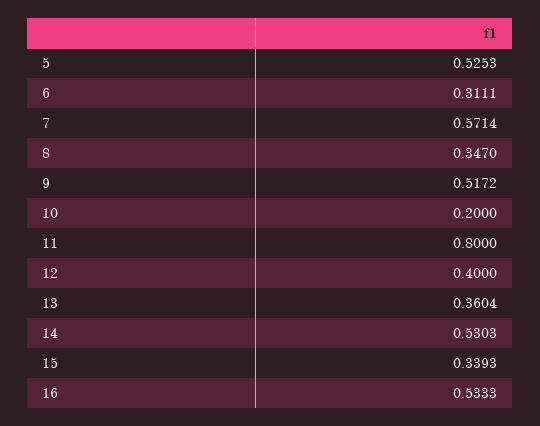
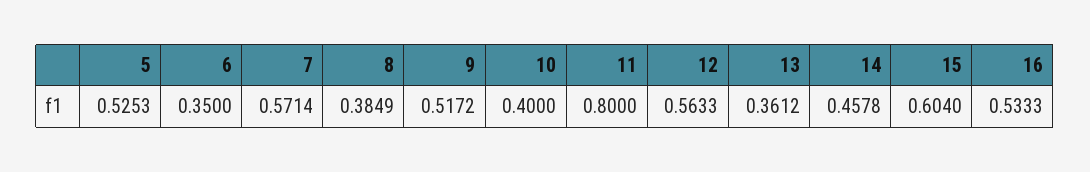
  {
    "5": 0.5253,
-   "6": 0.3111,
+   "6": 0.35,
    "7": 0.5714,
-   "8": 0.347,
+   "8": 0.3849,
    "9": 0.5172,
-   "10": 0.2,
+   "10": 0.4,
    "11": 0.8,
-   "12": 0.4,
+   "12": 0.5633,
-   "13": 0.3604,
+   "13": 0.3612,
-   "14": 0.5303,
+   "14": 0.4578,
-   "15": 0.3393,
+   "15": 0.604,
    "16": 0.5333
  }

